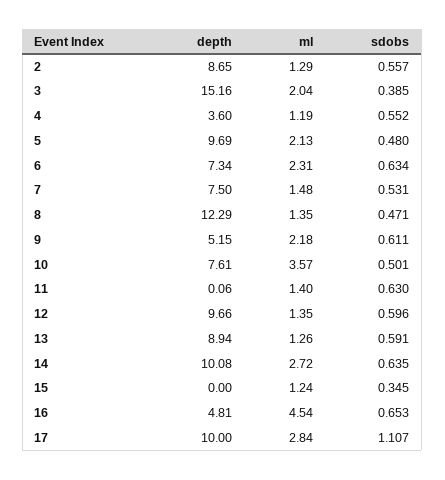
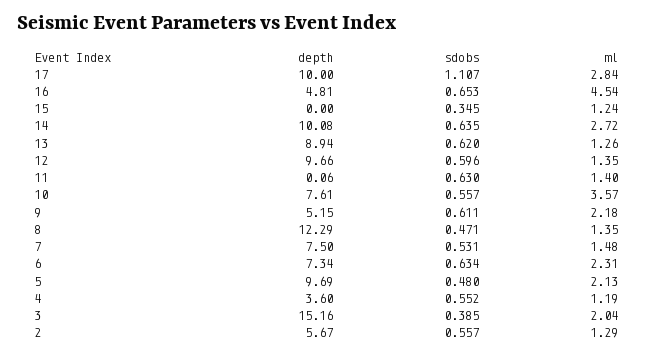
  {
    "depth": {
-     "2": 8.65,
+     "2": 5.67,
      "3": 15.16,
      "4": 3.6,
      "5": 9.69,
      "6": 7.34,
      "7": 7.5,
      "8": 12.29,
      "9": 5.15,
      "10": 7.61,
      "11": 0.06,
      "12": 9.66,
      "13": 8.94,
      "14": 10.08,
      "15": 0,
      "16": 4.81,
      "17": 10
    },
    "ml": {
      "2": 1.29,
      "3": 2.04,
      "4": 1.19,
      "5": 2.13,
      "6": 2.31,
      "7": 1.48,
      "8": 1.35,
      "9": 2.18,
      "10": 3.57,
      "11": 1.4,
      "12": 1.35,
      "13": 1.26,
      "14": 2.72,
      "15": 1.24,
      "16": 4.54,
      "17": 2.84
    },
    "sdobs": {
      "2": 0.557,
      "3": 0.385,
      "4": 0.552,
      "5": 0.48,
      "6": 0.634,
      "7": 0.531,
      "8": 0.471,
      "9": 0.611,
-     "10": 0.501,
+     "10": 0.557,
      "11": 0.63,
      "12": 0.596,
-     "13": 0.591,
+     "13": 0.62,
      "14": 0.635,
      "15": 0.345,
      "16": 0.653,
      "17": 1.107
    }
  }

